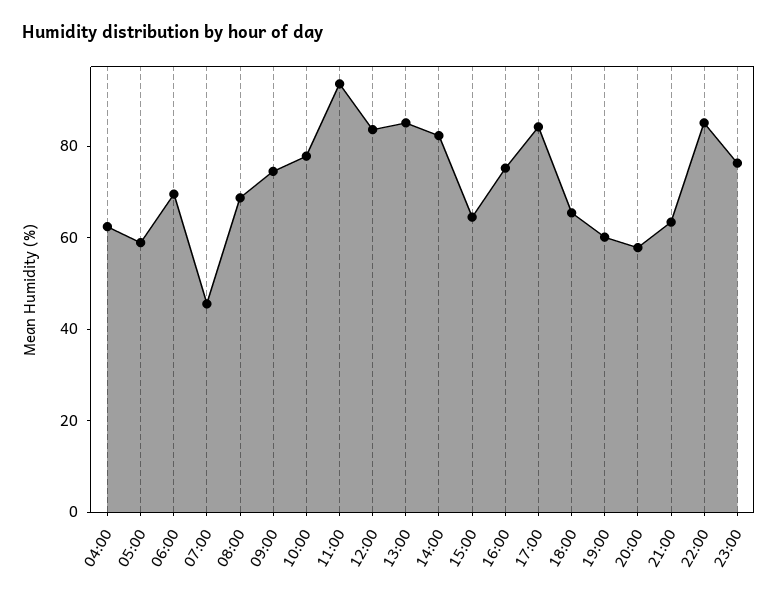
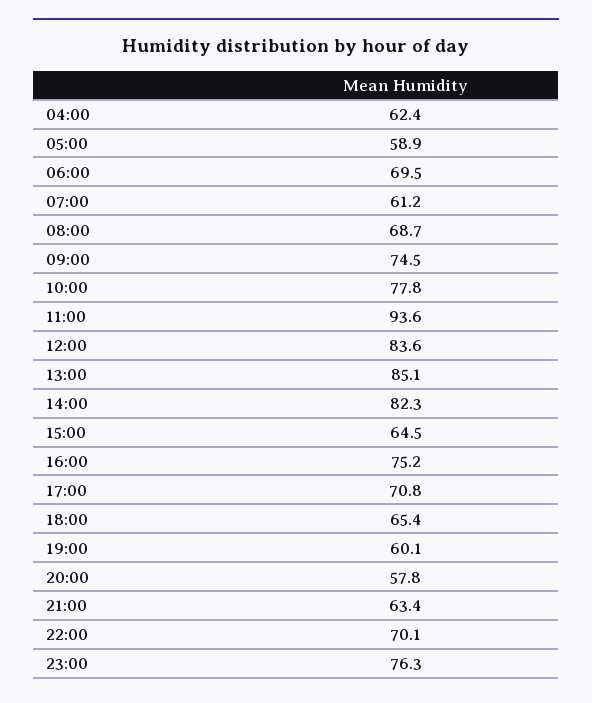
  {
    "04:00": 62.4,
    "05:00": 58.9,
    "06:00": 69.5,
-   "07:00": 45,
+   "07:00": 61.2,
    "08:00": 68.7,
    "09:00": 74.5,
    "10:00": 77.8,
    "11:00": 93.6,
    "12:00": 83.6,
    "13:00": 85.1,
    "14:00": 82.3,
    "15:00": 64.5,
    "16:00": 75.2,
-   "17:00": 85,
+   "17:00": 70.8,
    "18:00": 65.4,
    "19:00": 60.1,
    "20:00": 57.8,
    "21:00": 63.4,
-   "22:00": 85,
+   "22:00": 70.1,
    "23:00": 76.3
  }

